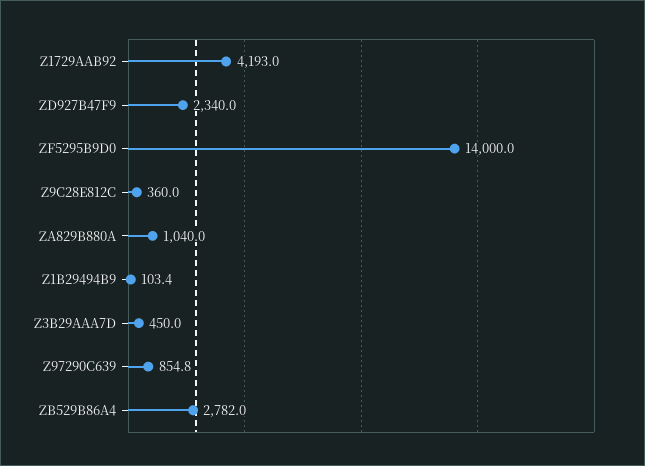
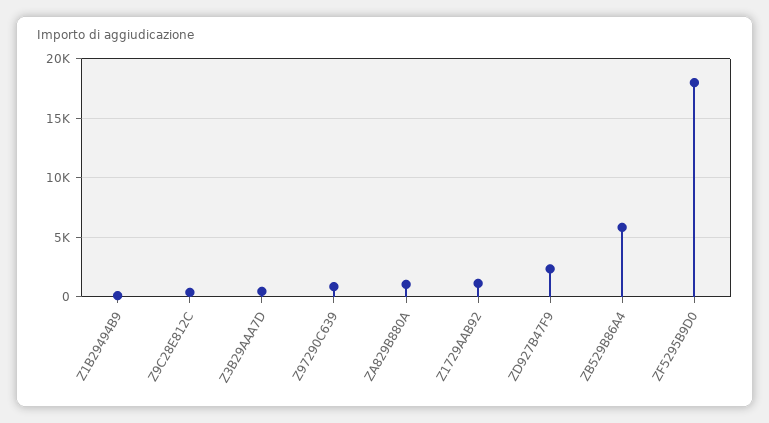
  {
-   "Z1729AAB92": 4193,
+   "Z1729AAB92": 1000,
    "ZD927B47F9": 2340,
-   "ZF5295B9D0": 14000,
+   "ZF5295B9D0": 18000,
    "Z9C28E812C": 360,
    "ZA829B880A": 1040,
    "Z1B29494B9": 103.4,
    "Z3B29AAA7D": 450,
    "Z97290C639": 854.8,
-   "ZB529B86A4": 2782
+   "ZB529B86A4": 6000
  }

